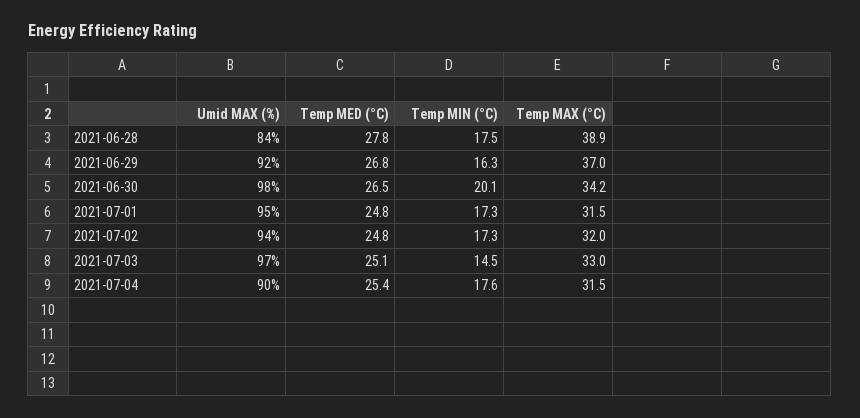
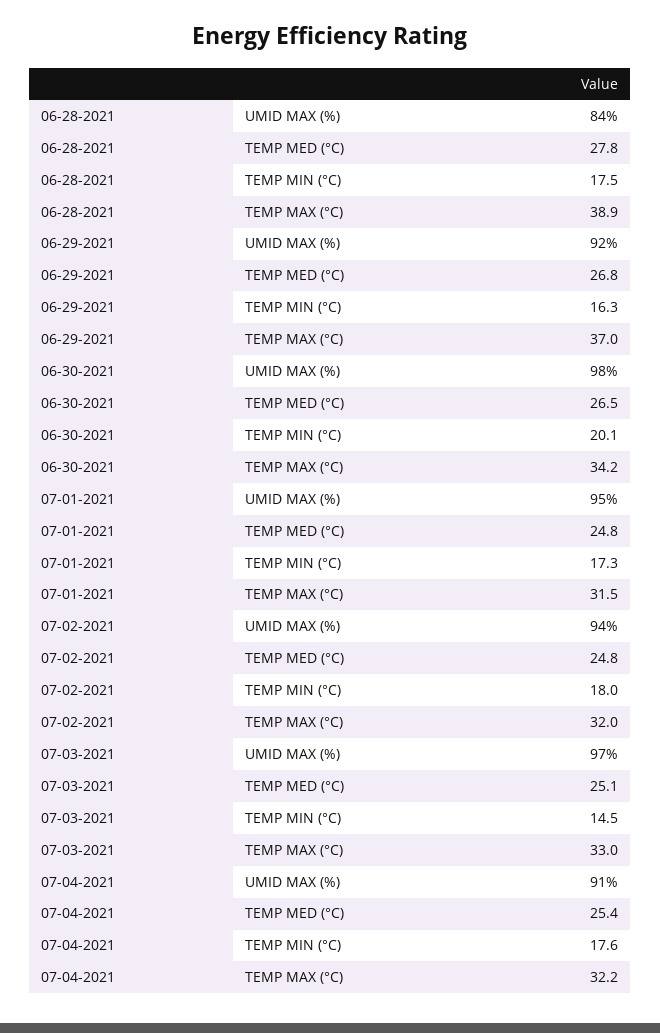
  {
    "Umid MAX (%)": {
      "2021-06-28": 84,
      "2021-06-29": 92,
      "2021-06-30": 98,
      "2021-07-01": 95,
      "2021-07-02": 94,
      "2021-07-03": 97,
-     "2021-07-04": 90
+     "2021-07-04": 91
    },
    "Temp MED (°C)": {
      "2021-06-28": 27.8,
      "2021-06-29": 26.8,
      "2021-06-30": 26.5,
      "2021-07-01": 24.8,
      "2021-07-02": 24.8,
      "2021-07-03": 25.1,
      "2021-07-04": 25.4
    },
    "Temp MIN (°C)": {
      "2021-06-28": 17.5,
      "2021-06-29": 16.3,
      "2021-06-30": 20.1,
      "2021-07-01": 17.3,
-     "2021-07-02": 17.3,
+     "2021-07-02": 18,
      "2021-07-03": 14.5,
      "2021-07-04": 17.6
    },
    "Temp MAX (°C)": {
      "2021-06-28": 38.9,
      "2021-06-29": 37,
      "2021-06-30": 34.2,
      "2021-07-01": 31.5,
      "2021-07-02": 32,
      "2021-07-03": 33,
-     "2021-07-04": 31.5
+     "2021-07-04": 32.2
    }
  }

